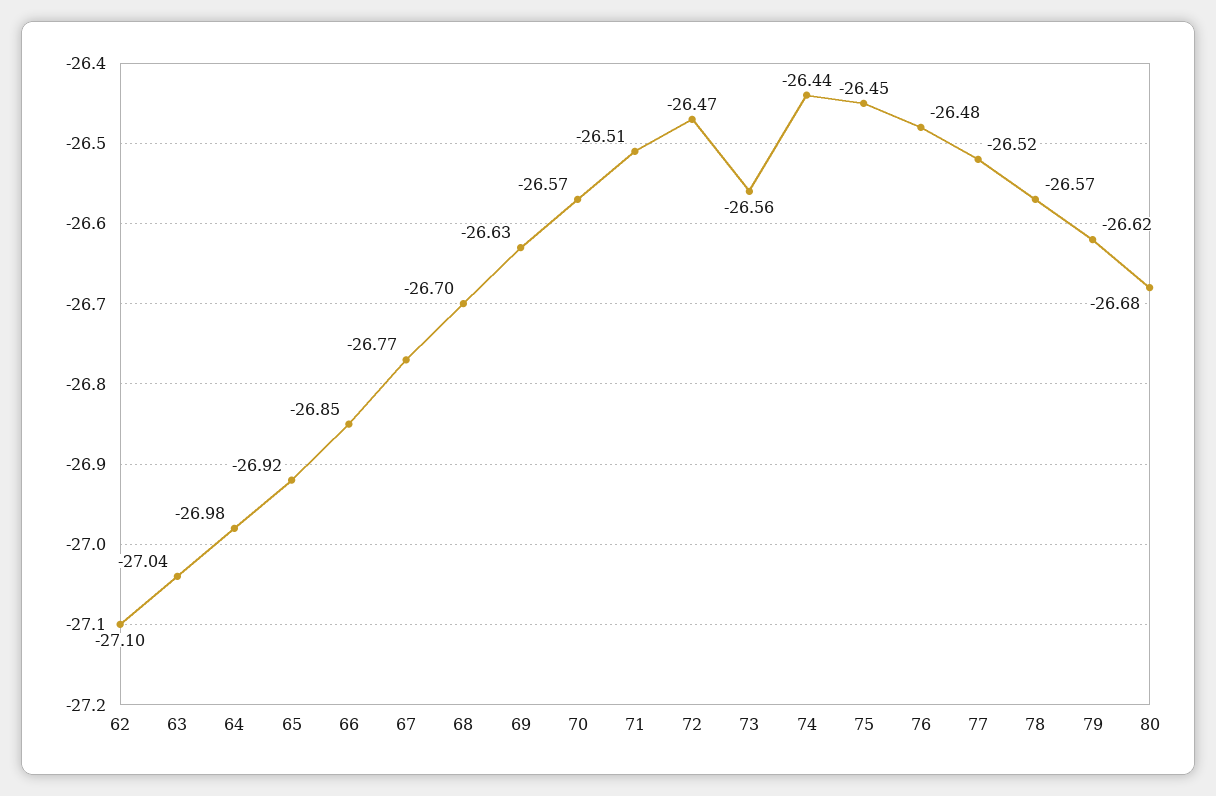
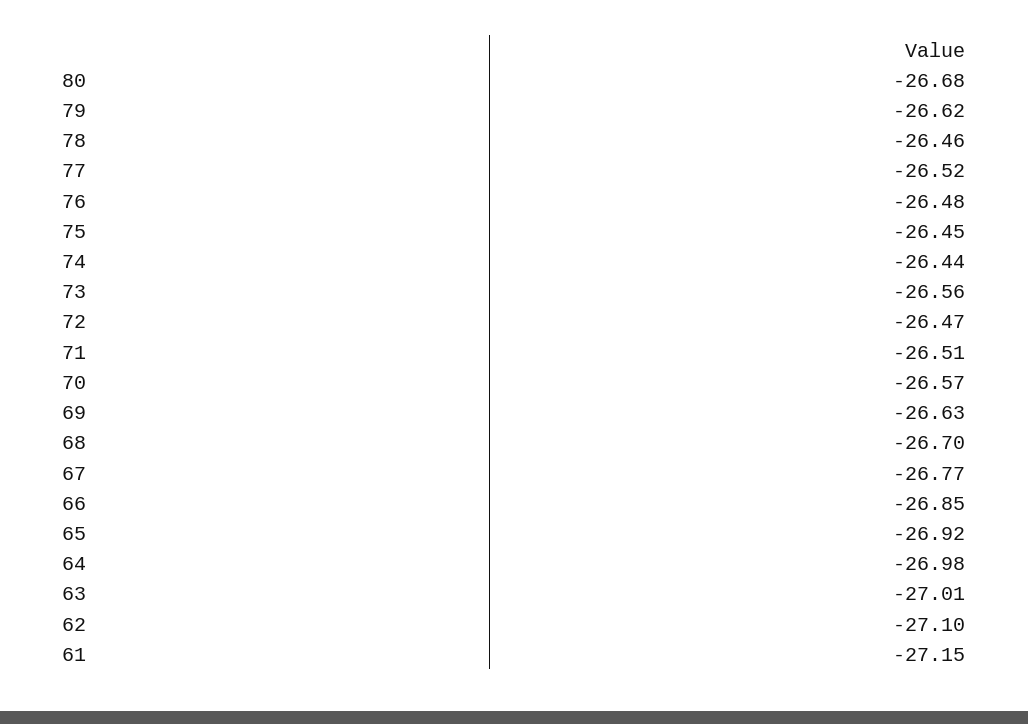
  {
    "62": -27.1,
-   "63": -27.04,
+   "63": -27.01,
    "64": -26.98,
    "65": -26.92,
    "66": -26.85,
    "67": -26.77,
    "68": -26.7,
    "69": -26.63,
    "70": -26.57,
    "71": -26.51,
    "72": -26.47,
    "73": -26.56,
    "74": -26.44,
    "75": -26.45,
    "76": -26.48,
    "77": -26.52,
-   "78": -26.57,
+   "78": -26.46,
    "79": -26.62,
-   "80": -26.68
+   "80": -26.68,
+   "61": -27.15
  }

